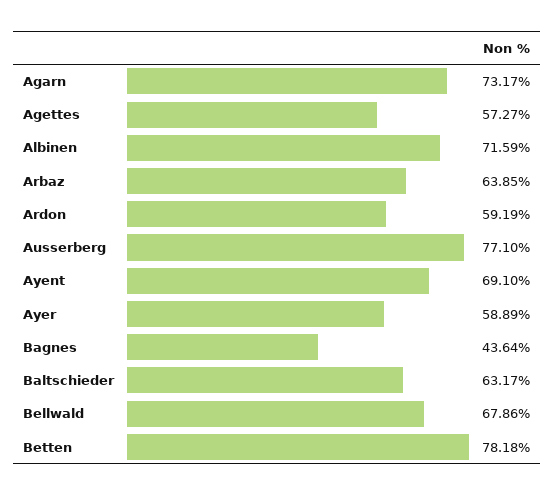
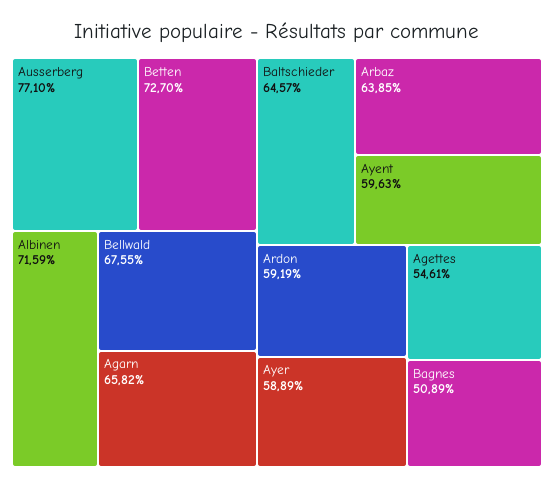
  {
-   "Agarn": 73.17,
+   "Agarn": 65.82,
-   "Agettes": 57.27,
+   "Agettes": 54.61,
    "Albinen": 71.59,
    "Arbaz": 63.85,
    "Ardon": 59.19,
    "Ausserberg": 77.1,
-   "Ayent": 69.1,
+   "Ayent": 59.63,
    "Ayer": 58.89,
-   "Bagnes": 43.64,
+   "Bagnes": 50.89,
-   "Baltschieder": 63.17,
+   "Baltschieder": 64.57,
-   "Bellwald": 67.86,
+   "Bellwald": 67.55,
-   "Betten": 78.18
+   "Betten": 72.7
  }

